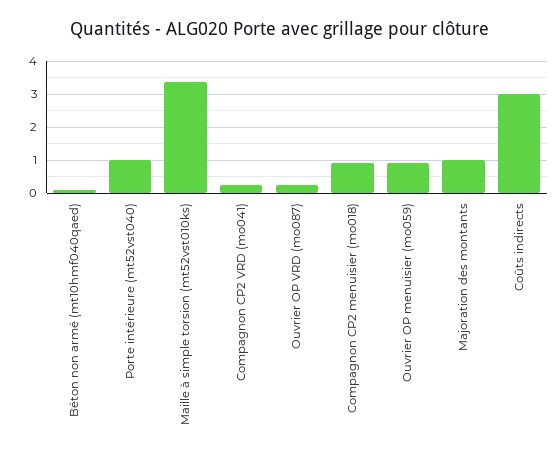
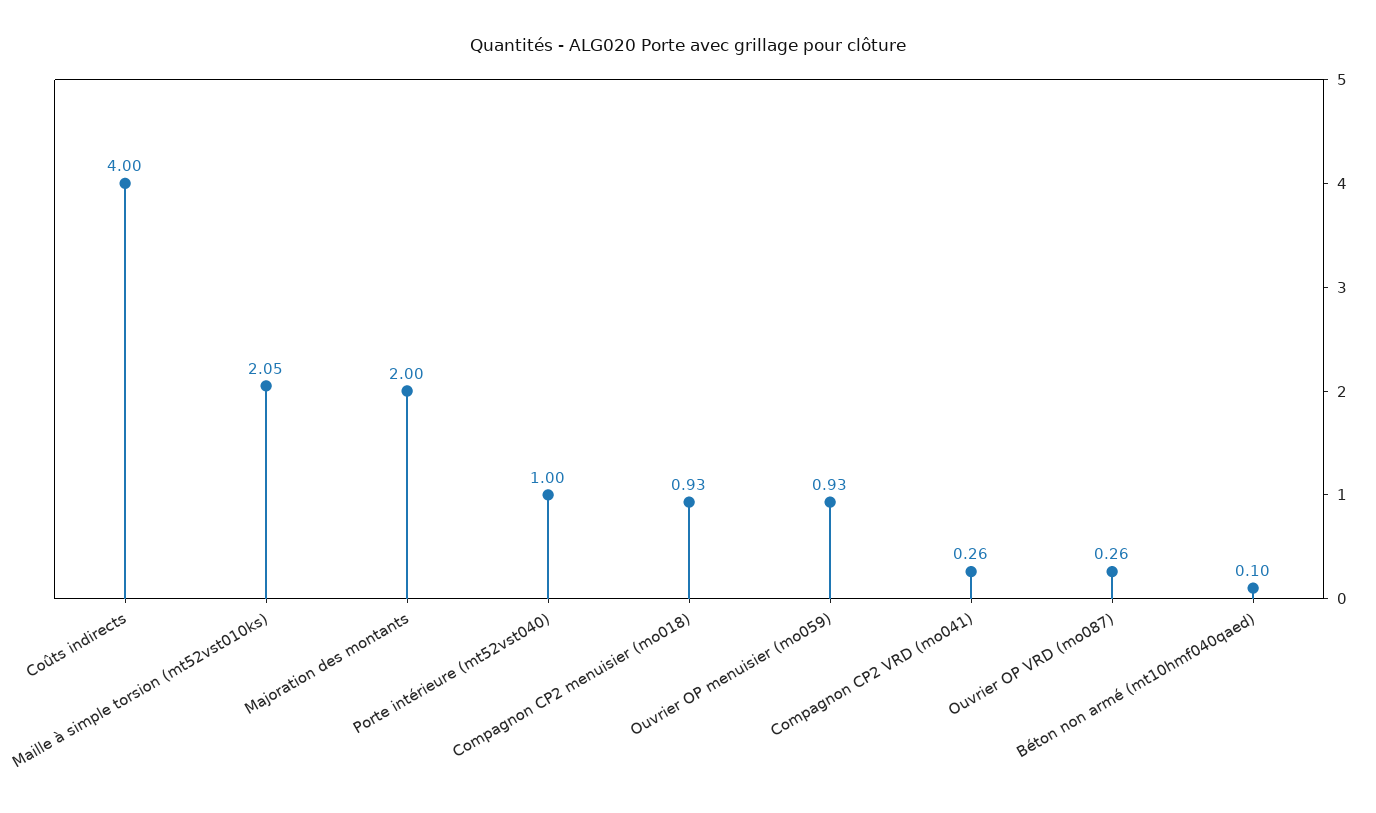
  {
    "Béton non armé (mt10hmf040qaed)": 0.1,
    "Porte intérieure (mt52vst040)": 1,
-   "Maille à simple torsion (mt52vst010ks)": 3.4,
+   "Maille à simple torsion (mt52vst010ks)": 2.05,
    "Compagnon CP2 VRD (mo041)": 0.26,
    "Ouvrier OP VRD (mo087)": 0.26,
    "Compagnon CP2 menuisier (mo018)": 0.93,
    "Ouvrier OP menuisier (mo059)": 0.93,
-   "Majoration des montants": 1,
+   "Majoration des montants": 2,
-   "Coûts indirects": 3
+   "Coûts indirects": 4
  }

